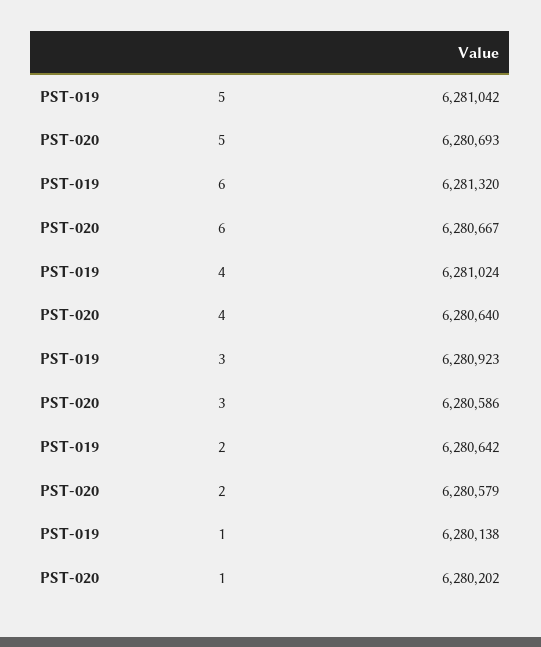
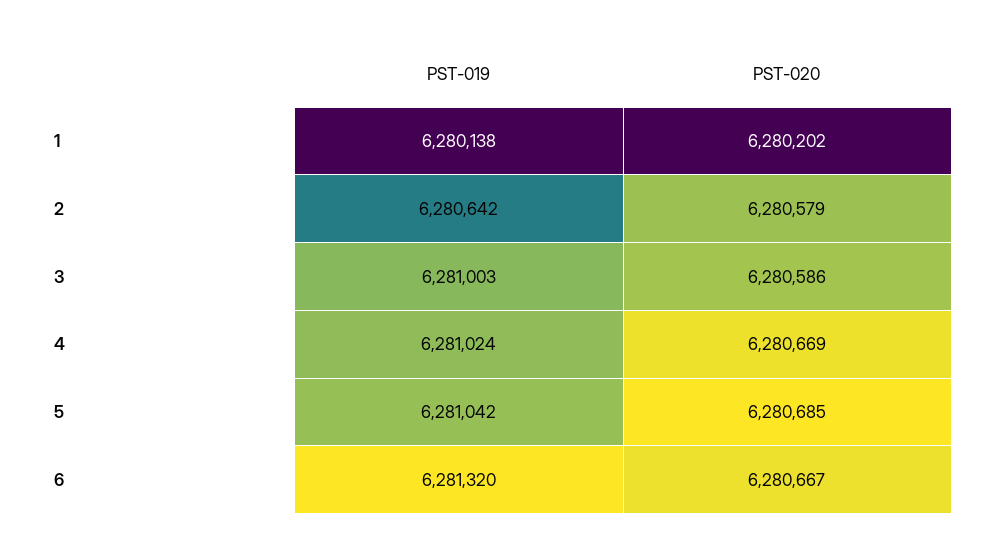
  {
    "PST-019": {
      "5": 6281042,
      "6": 6281320,
      "4": 6281024,
-     "3": 6280923,
+     "3": 6281003,
      "2": 6280642,
      "1": 6280138
    },
    "PST-020": {
-     "5": 6280693,
+     "5": 6280685,
      "6": 6280667,
-     "4": 6280640,
+     "4": 6280669,
      "3": 6280586,
      "2": 6280579,
      "1": 6280202
    }
  }

